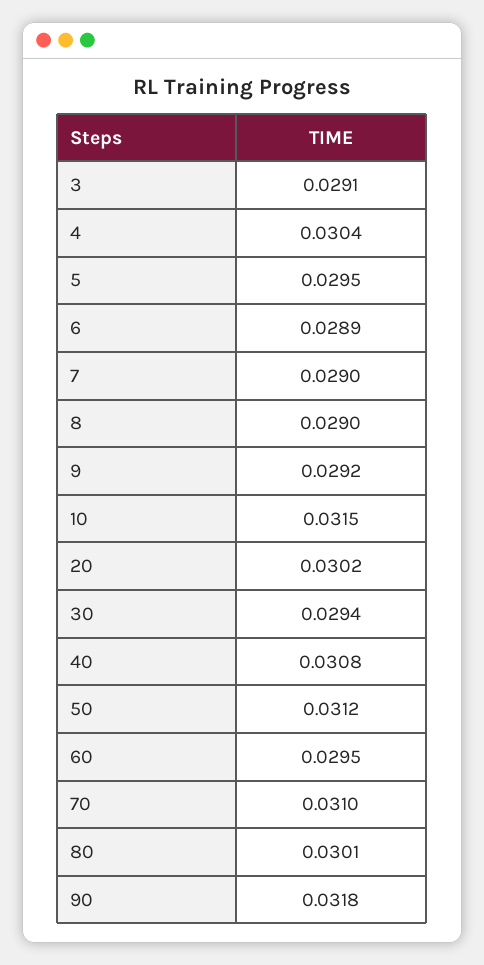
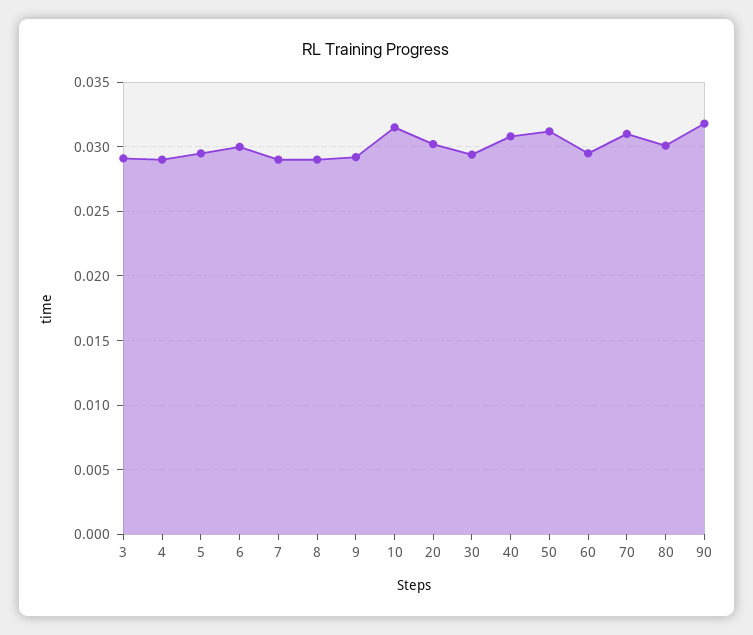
  {
    "3": 0.0291,
-   "4": 0.0304,
+   "4": 0.029,
    "5": 0.0295,
-   "6": 0.0289,
+   "6": 0.03,
    "7": 0.029,
    "8": 0.029,
    "9": 0.0292,
    "10": 0.0315,
    "20": 0.0302,
    "30": 0.0294,
    "40": 0.0308,
    "50": 0.0312,
    "60": 0.0295,
    "70": 0.031,
    "80": 0.0301,
    "90": 0.0318
  }

